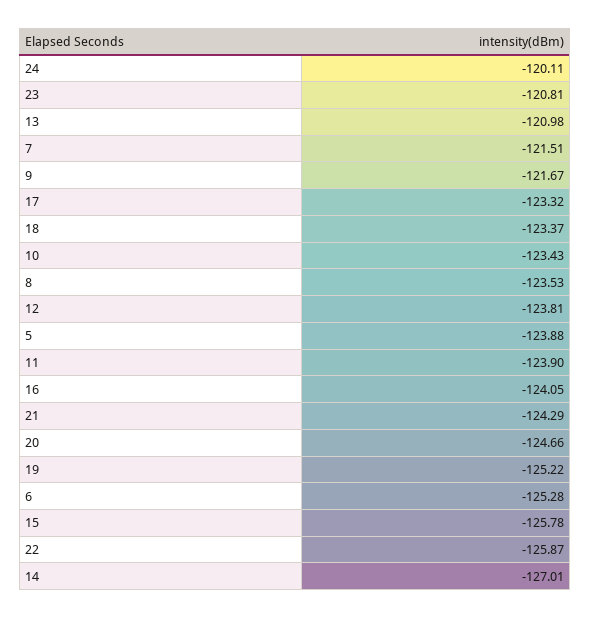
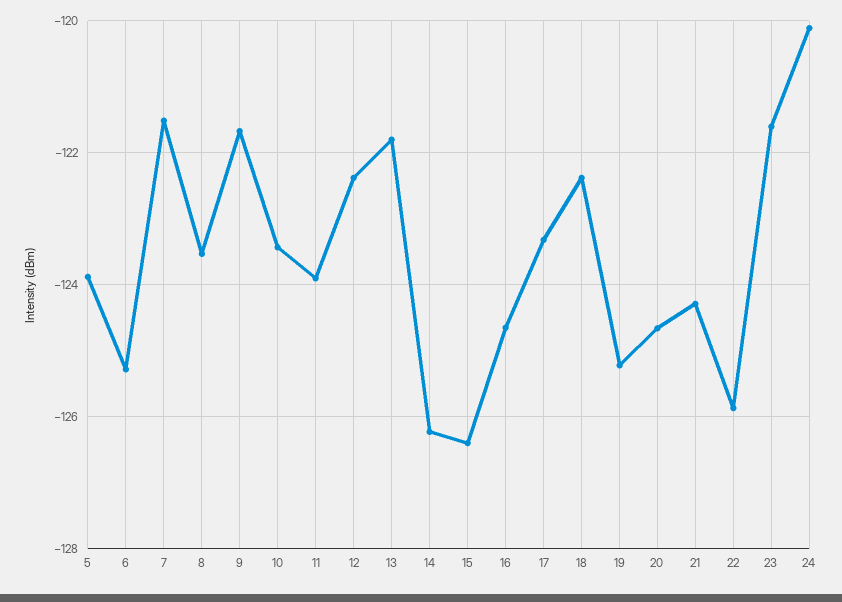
  {
    "24": -120.11,
-   "23": -120.81,
+   "23": -121.6,
-   "13": -120.98,
+   "13": -121.8,
    "7": -121.51,
    "9": -121.67,
    "17": -123.32,
-   "18": -123.37,
+   "18": -122.4,
    "10": -123.43,
    "8": -123.53,
-   "12": -123.81,
+   "12": -122.4,
    "5": -123.88,
    "11": -123.9,
-   "16": -124.05,
+   "16": -124.6,
    "21": -124.29,
    "20": -124.66,
    "19": -125.22,
    "6": -125.28,
-   "15": -125.78,
+   "15": -126.4,
    "22": -125.87,
-   "14": -127.01
+   "14": -126.2
  }

